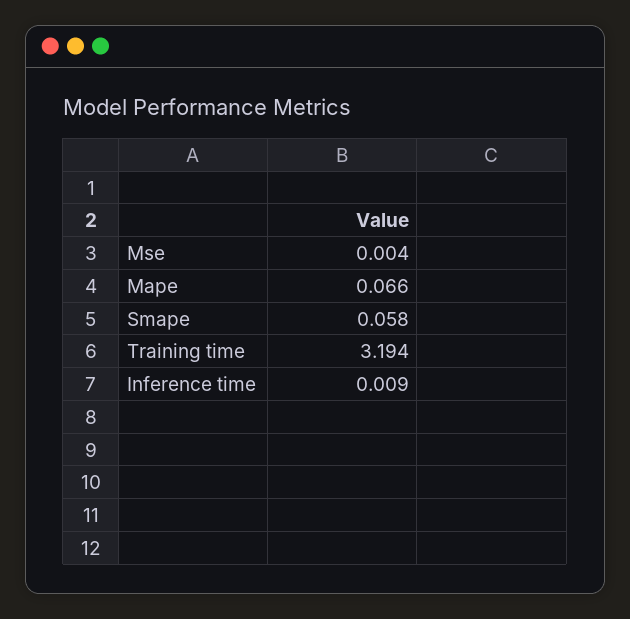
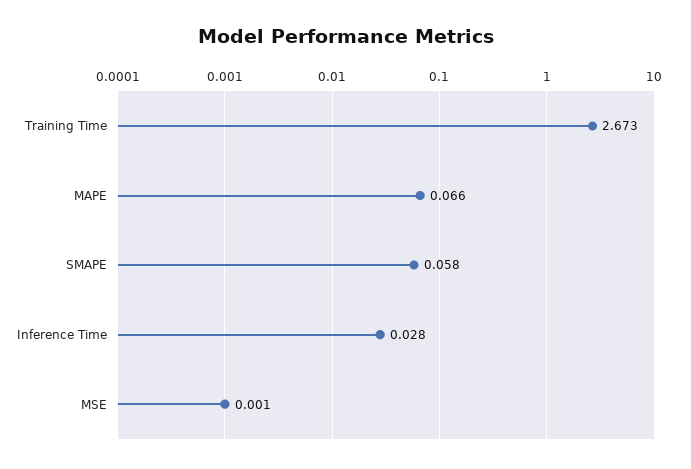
  {
-   "Mse": 0.004,
+   "Mse": 0.001,
    "Mape": 0.066,
    "Smape": 0.058,
-   "Training time": 3.194,
+   "Training time": 2.673,
-   "Inference time": 0.009
+   "Inference time": 0.028
  }

